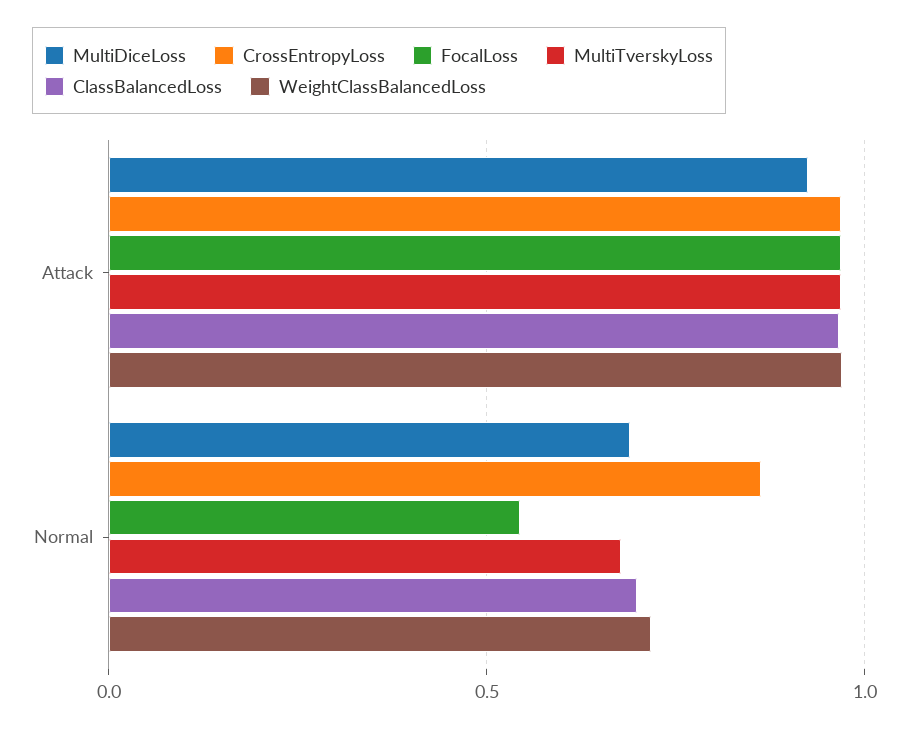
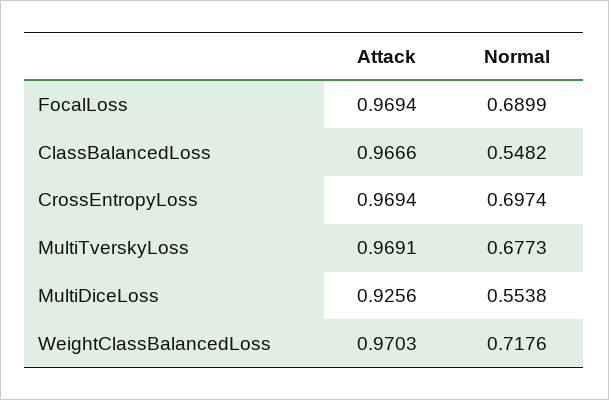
  {
    "MultiDiceLoss": {
      "Attack": 0.9256,
-     "Normal": 0.7
+     "Normal": 0.5538
    },
    "CrossEntropyLoss": {
      "Attack": 0.9694,
-     "Normal": 0.85
+     "Normal": 0.6974
    },
    "FocalLoss": {
      "Attack": 0.9694,
-     "Normal": 0.55
+     "Normal": 0.6899
    },
    "MultiTverskyLoss": {
      "Attack": 0.9691,
      "Normal": 0.6773
    },
    "ClassBalancedLoss": {
      "Attack": 0.9666,
-     "Normal": 0.7
+     "Normal": 0.5482
    },
    "WeightClassBalancedLoss": {
      "Attack": 0.9703,
      "Normal": 0.7176
    }
  }

